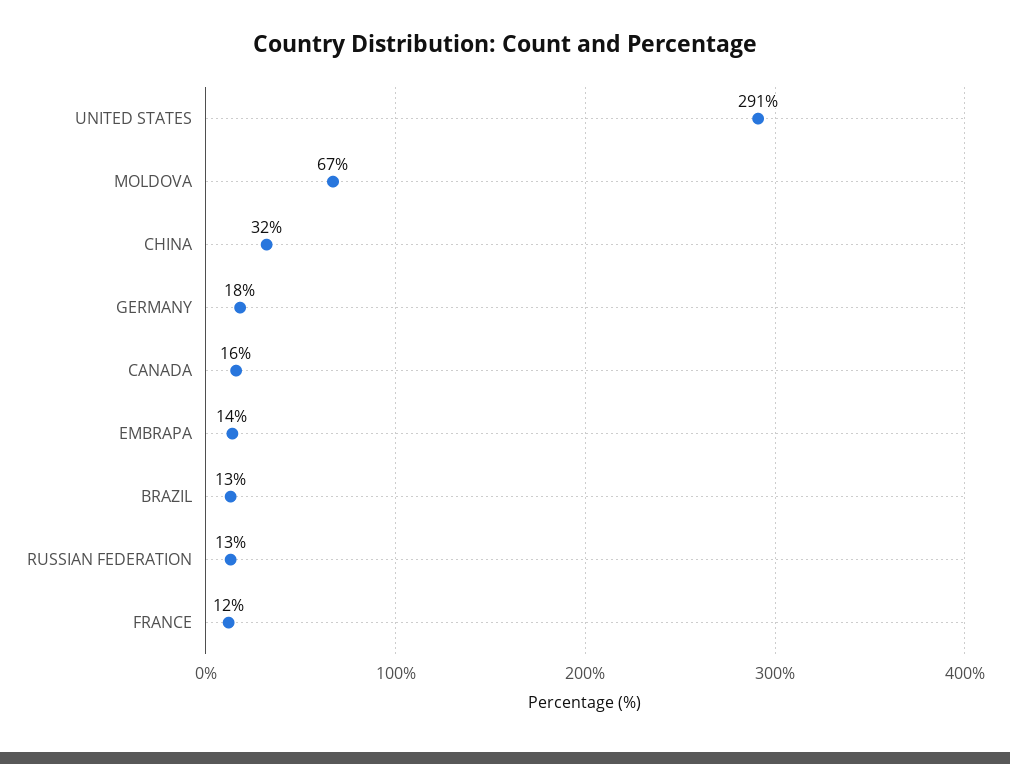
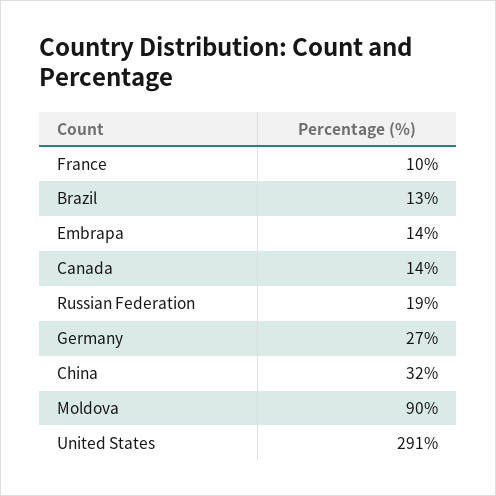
  {
    "UNITED STATES": 291,
-   "MOLDOVA": 67,
+   "MOLDOVA": 90,
    "CHINA": 32,
-   "GERMANY": 18,
+   "GERMANY": 27,
-   "CANADA": 16,
+   "CANADA": 14,
    "EMBRAPA": 14,
    "BRAZIL": 13,
-   "RUSSIAN FEDERATION": 13,
+   "RUSSIAN FEDERATION": 19,
-   "FRANCE": 12
+   "FRANCE": 10
  }

